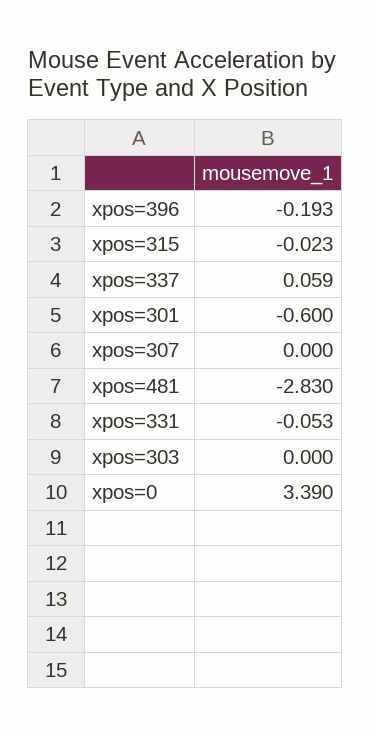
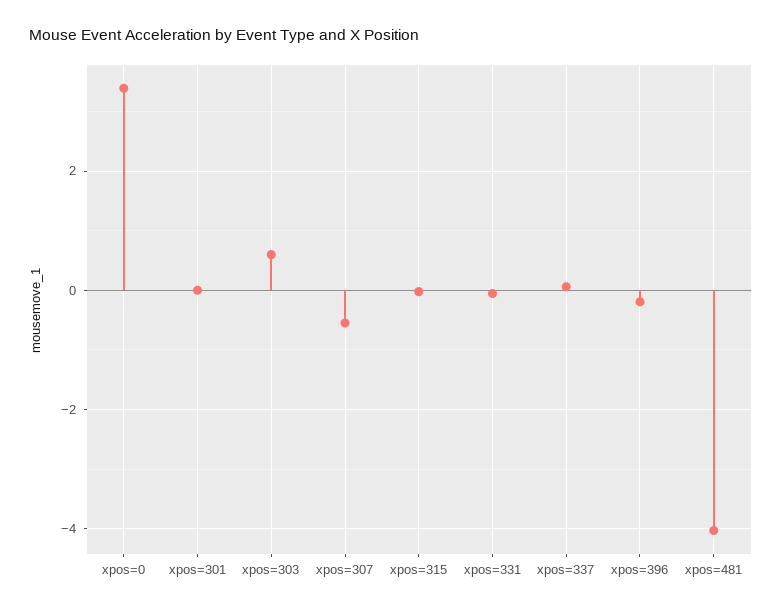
  {
    "xpos=396": -0.193,
    "xpos=315": -0.023,
    "xpos=337": 0.059,
-   "xpos=301": -0.6,
+   "xpos=301": 0,
-   "xpos=307": 0,
+   "xpos=307": -0.6,
-   "xpos=481": -2.83,
+   "xpos=481": -4,
    "xpos=331": -0.053,
-   "xpos=303": 0,
+   "xpos=303": 0.6,
    "xpos=0": 3.39
  }

